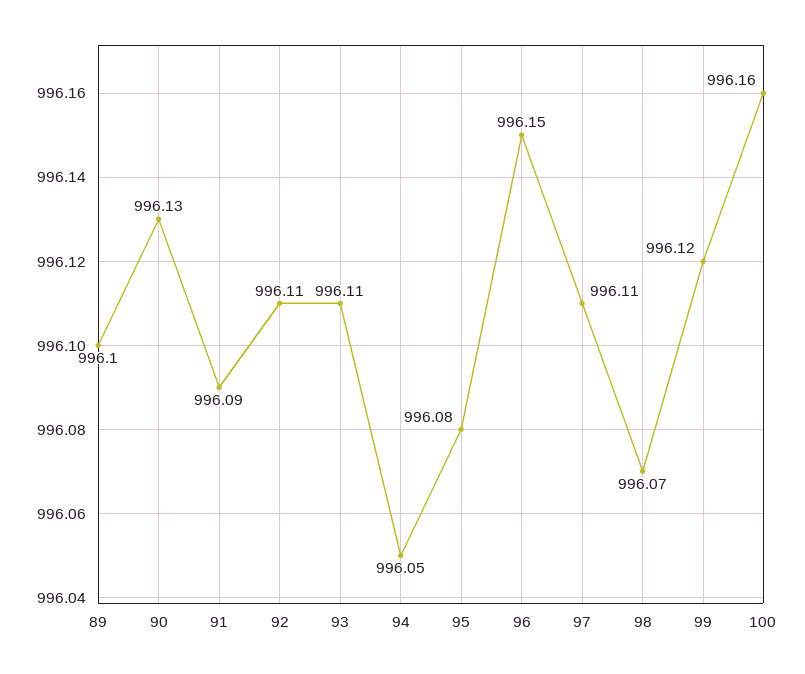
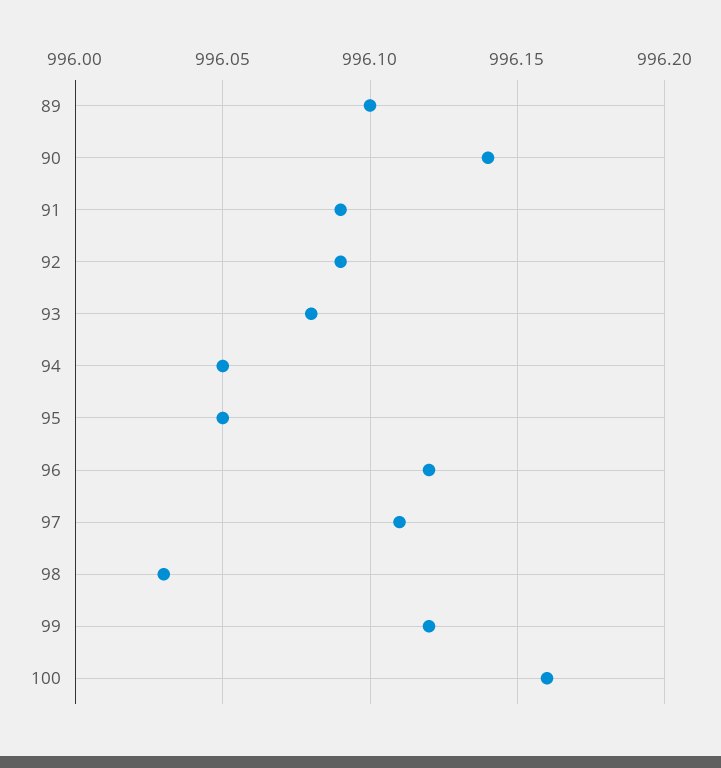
  {
    "89": 996.1,
-   "90": 996.13,
+   "90": 996.14,
    "91": 996.09,
-   "92": 996.11,
+   "92": 996.09,
-   "93": 996.11,
+   "93": 996.08,
    "94": 996.05,
-   "95": 996.08,
+   "95": 996.05,
-   "96": 996.15,
+   "96": 996.12,
    "97": 996.11,
-   "98": 996.07,
+   "98": 996.03,
    "99": 996.12,
    "100": 996.16
  }

